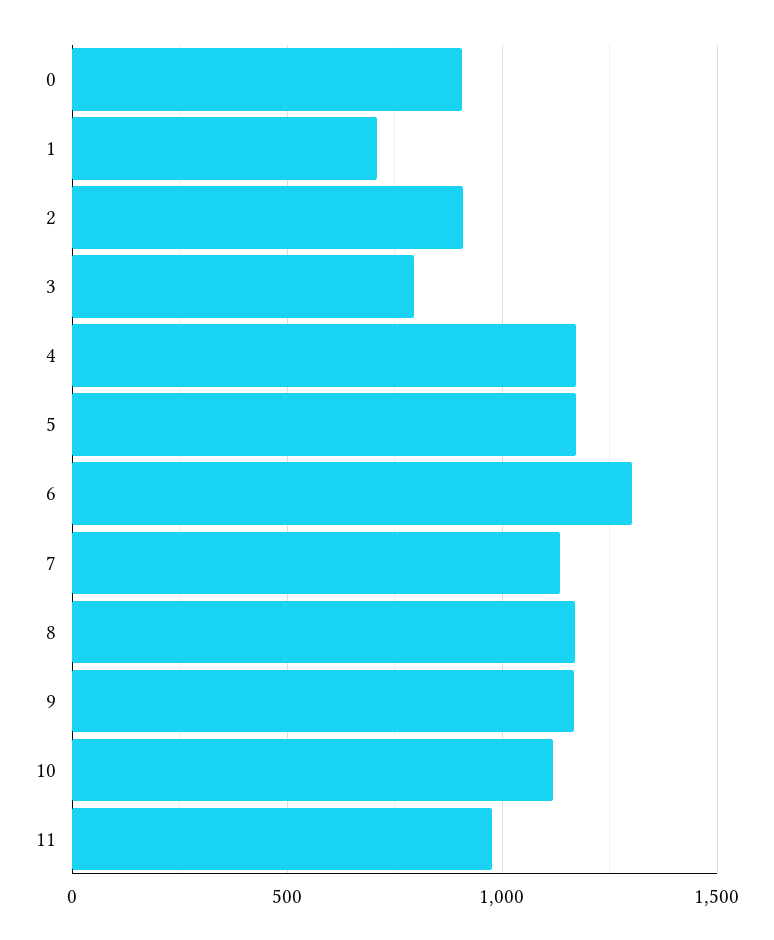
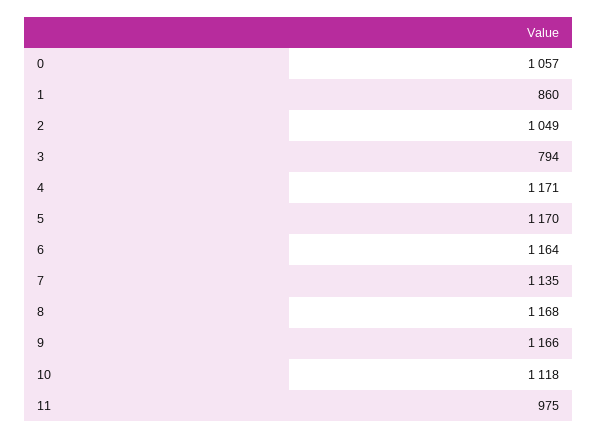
  {
-   "0": 900,
+   "0": 1057,
-   "1": 700,
+   "1": 860,
-   "2": 900,
+   "2": 1049,
    "3": 794,
    "4": 1171,
    "5": 1170,
-   "6": 1300,
+   "6": 1164,
    "7": 1135,
    "8": 1168,
    "9": 1166,
    "10": 1118,
    "11": 975
  }

